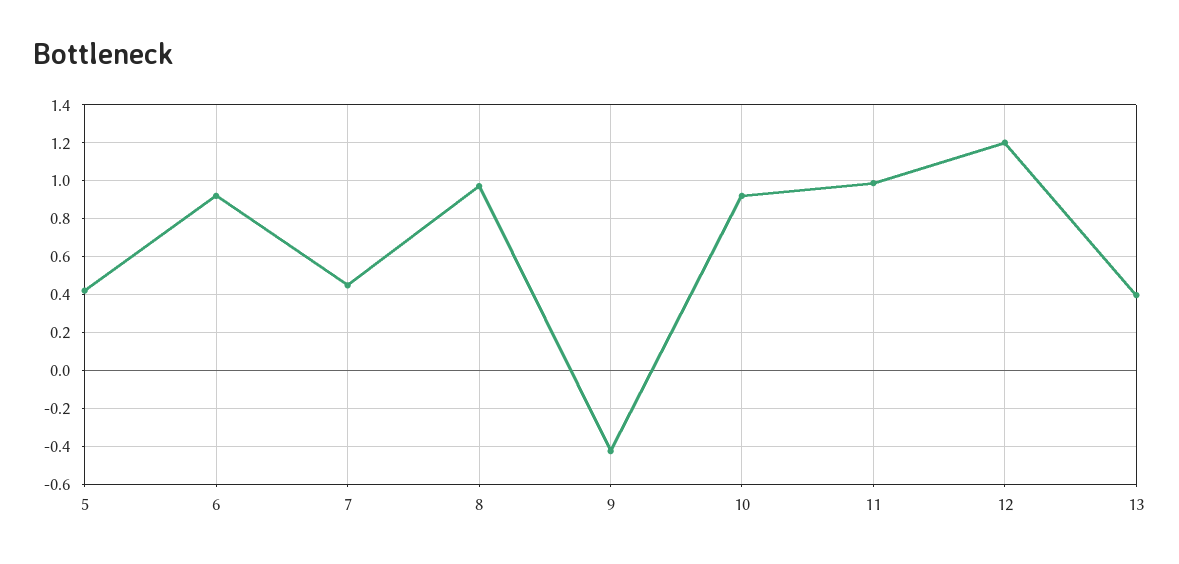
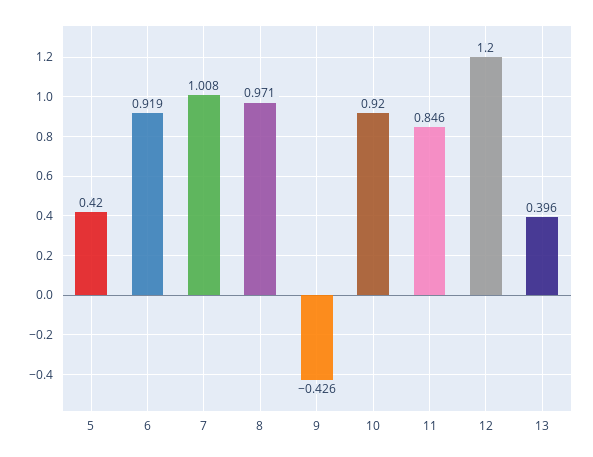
  {
    "5": 0.42,
    "6": 0.919,
-   "7": 0.45,
+   "7": 1.008,
    "8": 0.971,
    "9": -0.426,
    "10": 0.92,
-   "11": 1,
+   "11": 0.846,
    "12": 1.2,
    "13": 0.396
  }

